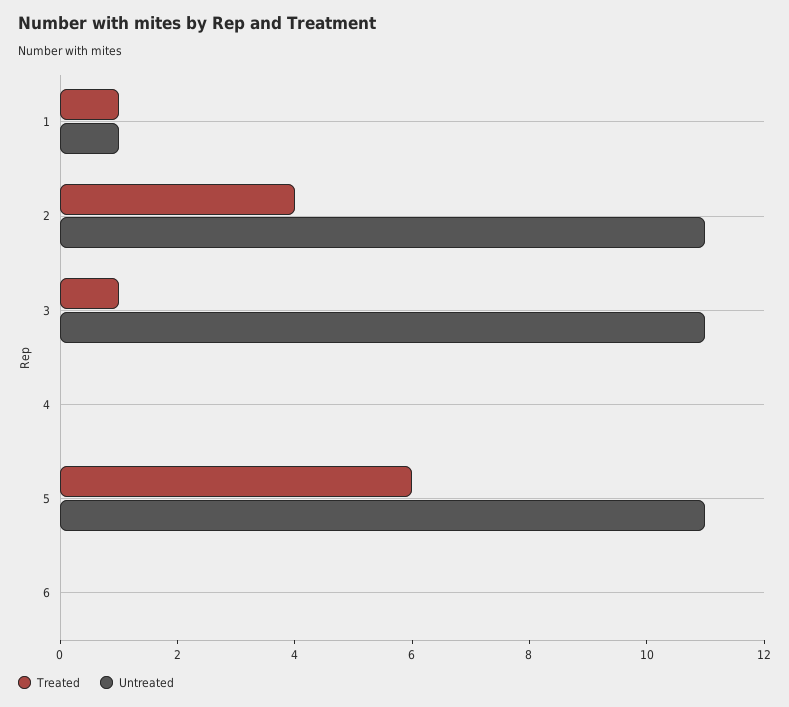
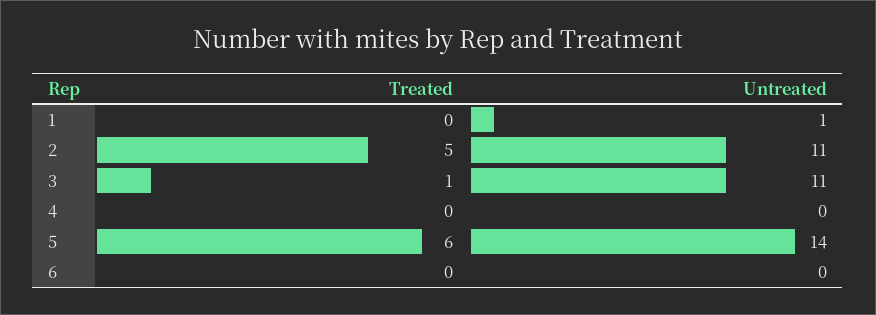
  {
    "Treated": {
-     "1": 1,
+     "1": 0,
-     "2": 4,
+     "2": 5,
      "3": 1,
      "4": 0,
      "5": 6,
      "6": 0
    },
    "Untreated": {
      "1": 1,
      "2": 11,
      "3": 11,
      "4": 0,
-     "5": 11,
+     "5": 14,
      "6": 0
    }
  }

